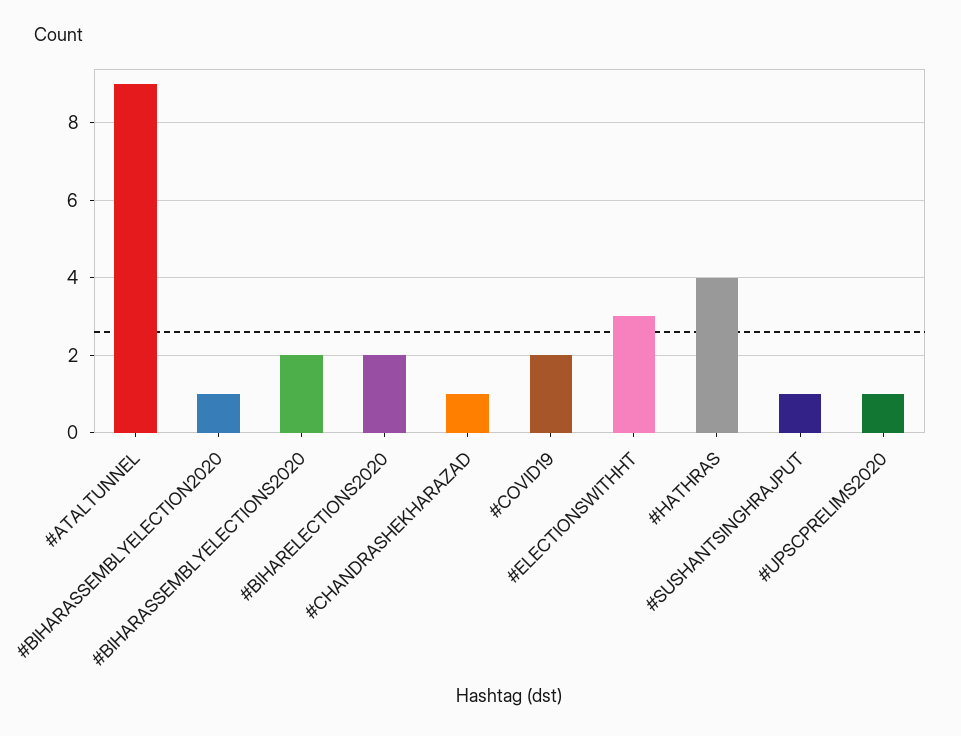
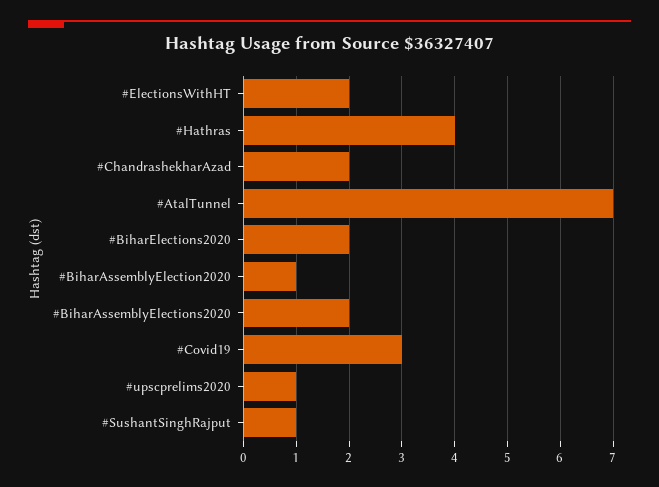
  {
-   "#ATALTUNNEL": 9,
+   "#ATALTUNNEL": 7,
    "#BIHARASSEMBLYELECTION2020": 1,
    "#BIHARASSEMBLYELECTIONS2020": 2,
    "#BIHARELECTIONS2020": 2,
-   "#CHANDRASHEKHARAZAD": 1,
+   "#CHANDRASHEKHARAZAD": 2,
-   "#COVID19": 2,
+   "#COVID19": 3,
-   "#ELECTIONSWITHHT": 3,
+   "#ELECTIONSWITHHT": 2,
    "#HATHRAS": 4,
    "#SUSHANTSINGHRAJPUT": 1,
    "#UPSCPRELIMS2020": 1
  }

